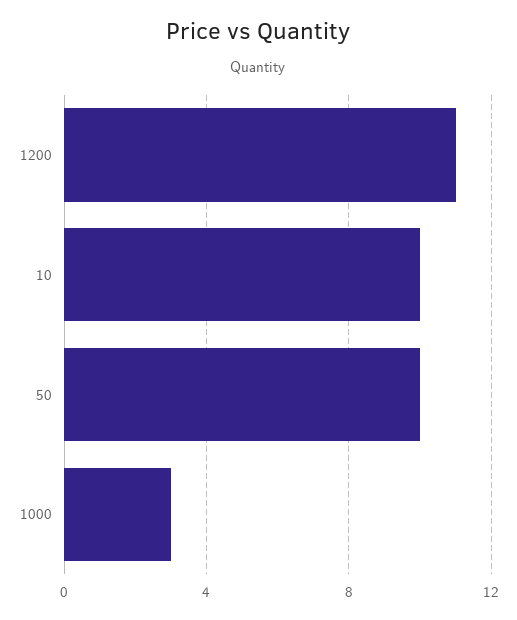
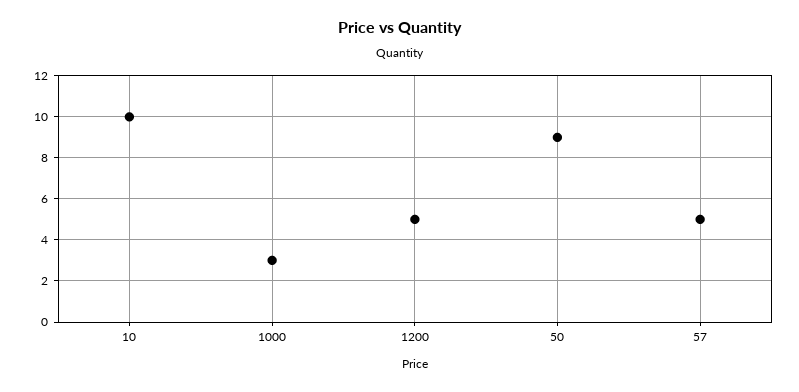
  {
-   "1200": 11,
+   "1200": 5,
    "10": 10,
-   "50": 10,
+   "50": 9,
-   "1000": 3
+   "1000": 3,
+   "57": 5
  }

